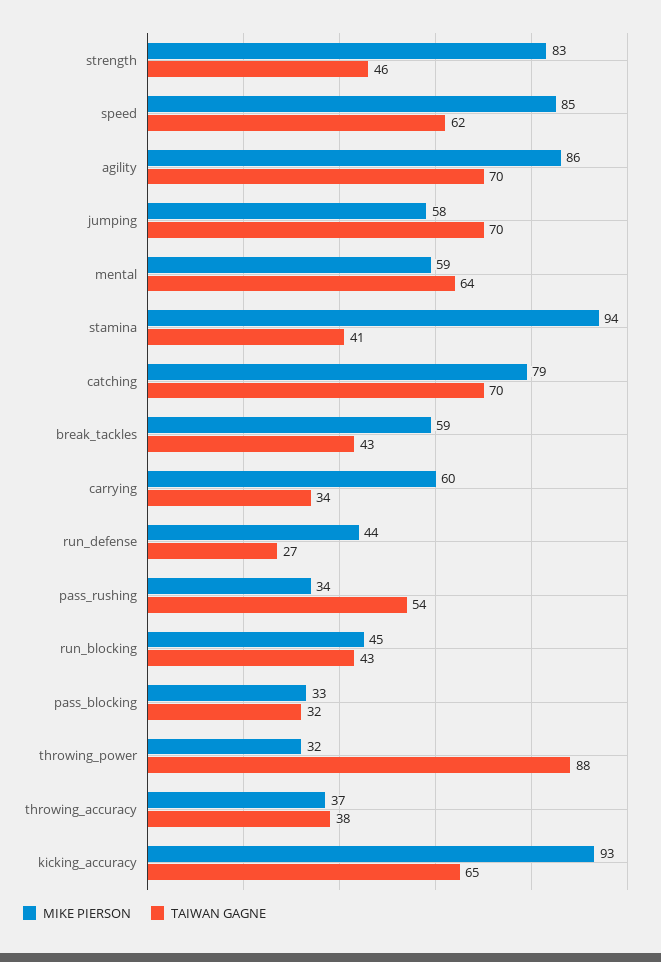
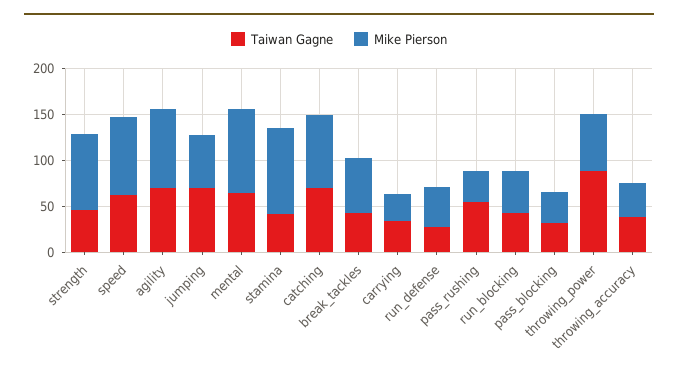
  {
    "MIKE PIERSON": {
      "strength": 83,
      "speed": 85,
      "agility": 86,
      "jumping": 58,
-     "mental": 59,
+     "mental": 90,
      "stamina": 94,
      "catching": 79,
      "break_tackles": 59,
-     "carrying": 60,
+     "carrying": 30,
      "run_defense": 44,
      "pass_rushing": 34,
      "run_blocking": 45,
      "pass_blocking": 33,
-     "throwing_power": 32,
+     "throwing_power": 60,
-     "throwing_accuracy": 37,
+     "throwing_accuracy": 37
-     "kicking_accuracy": 93
    },
    "TAIWAN GAGNE": {
      "strength": 46,
      "speed": 62,
      "agility": 70,
      "jumping": 70,
      "mental": 64,
      "stamina": 41,
      "catching": 70,
      "break_tackles": 43,
      "carrying": 34,
      "run_defense": 27,
      "pass_rushing": 54,
      "run_blocking": 43,
      "pass_blocking": 32,
      "throwing_power": 88,
-     "throwing_accuracy": 38,
+     "throwing_accuracy": 38
-     "kicking_accuracy": 65
    }
  }

